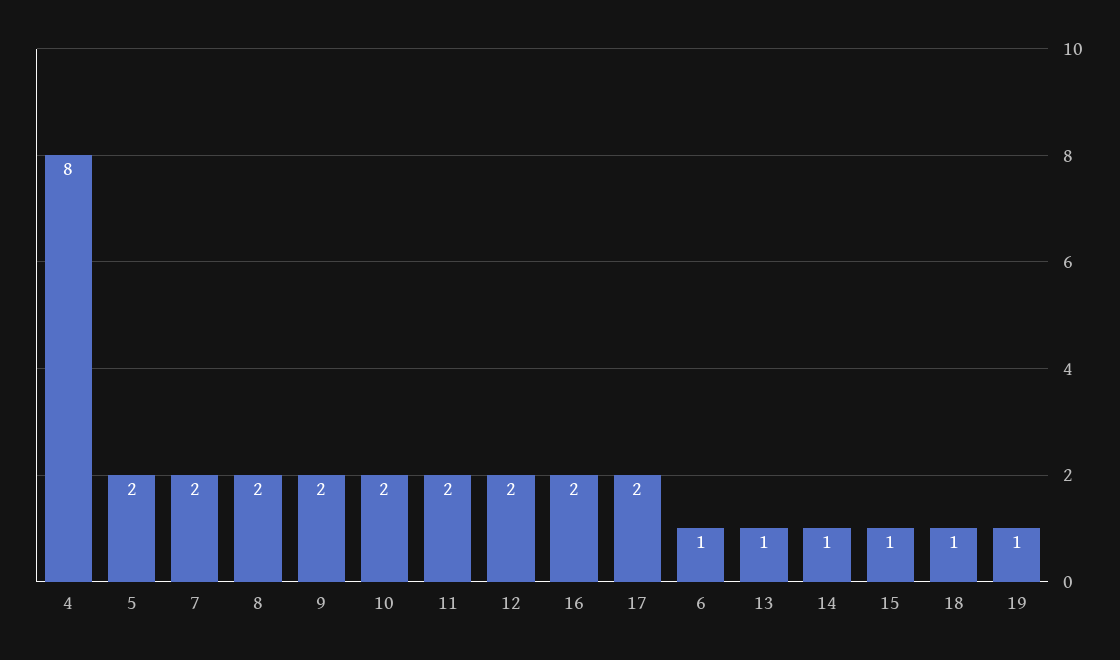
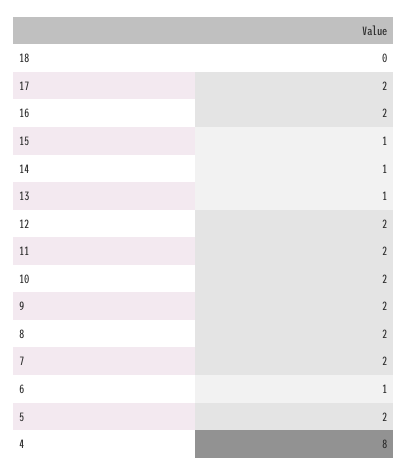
  {
    "4": 8,
    "5": 2,
    "7": 2,
    "8": 2,
    "9": 2,
    "10": 2,
    "11": 2,
    "12": 2,
    "16": 2,
    "17": 2,
    "6": 1,
    "13": 1,
    "14": 1,
    "15": 1,
-   "18": 1,
+   "18": 0
-   "19": 1
  }

